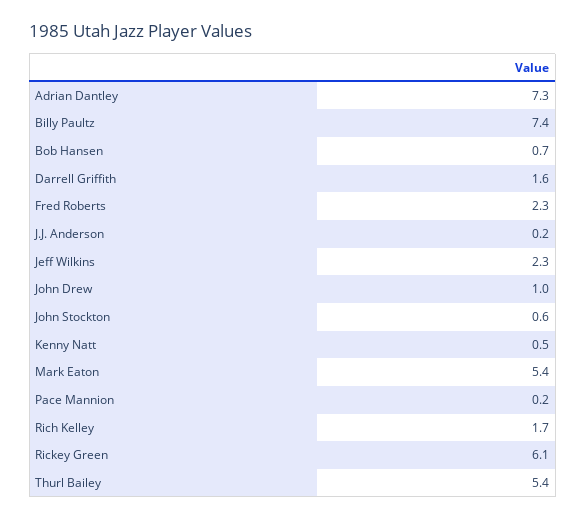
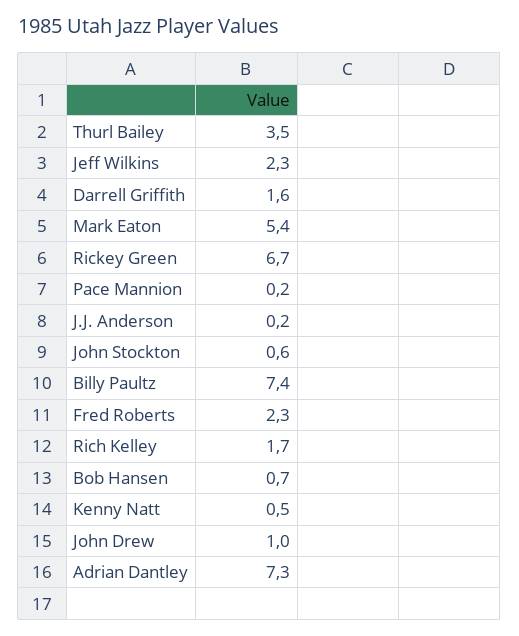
  {
    "Adrian Dantley": 7.3,
    "Billy Paultz": 7.4,
    "Bob Hansen": 0.7,
    "Darrell Griffith": 1.6,
    "Fred Roberts": 2.3,
    "J.J. Anderson": 0.2,
    "Jeff Wilkins": 2.3,
    "John Drew": 1,
    "John Stockton": 0.6,
    "Kenny Natt": 0.5,
    "Mark Eaton": 5.4,
    "Pace Mannion": 0.2,
    "Rich Kelley": 1.7,
-   "Rickey Green": 6.1,
+   "Rickey Green": 6.7,
-   "Thurl Bailey": 5.4
+   "Thurl Bailey": 3.5
  }

